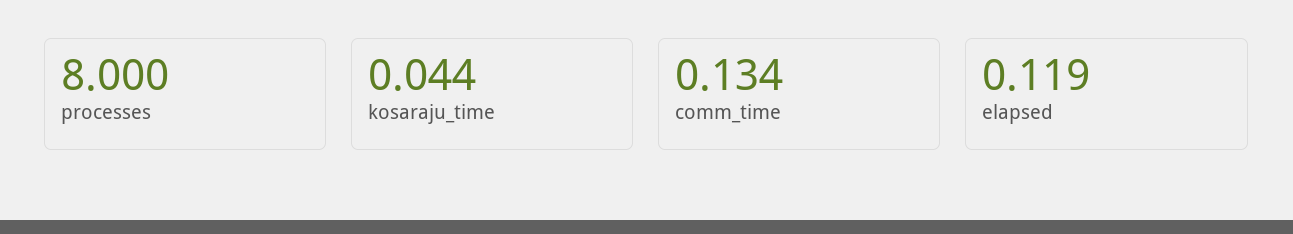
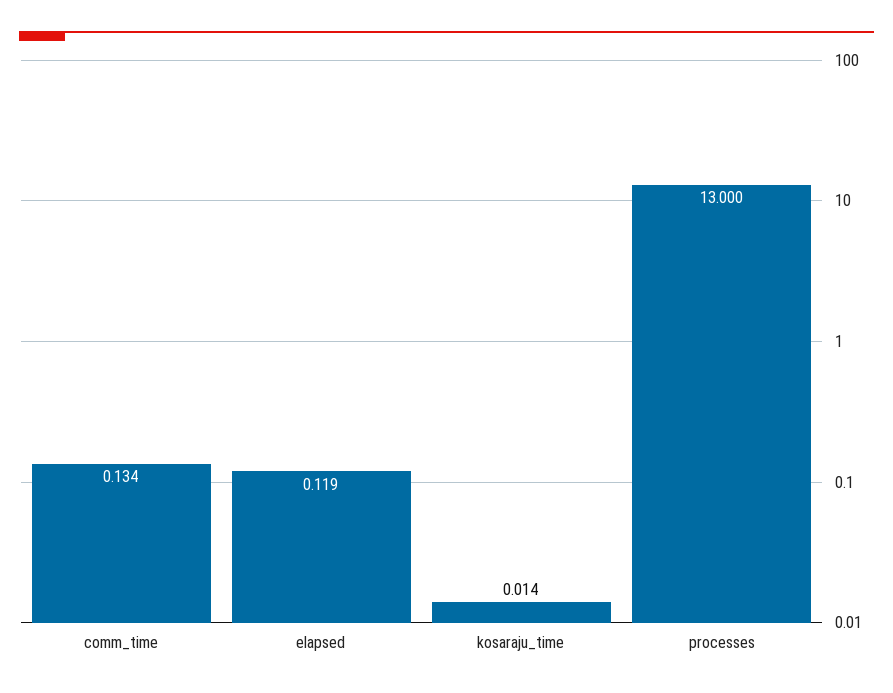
  {
-   "processes": 8,
+   "processes": 13,
-   "kosaraju_time": 0.044,
+   "kosaraju_time": 0.014,
    "comm_time": 0.134,
    "elapsed": 0.119
  }

